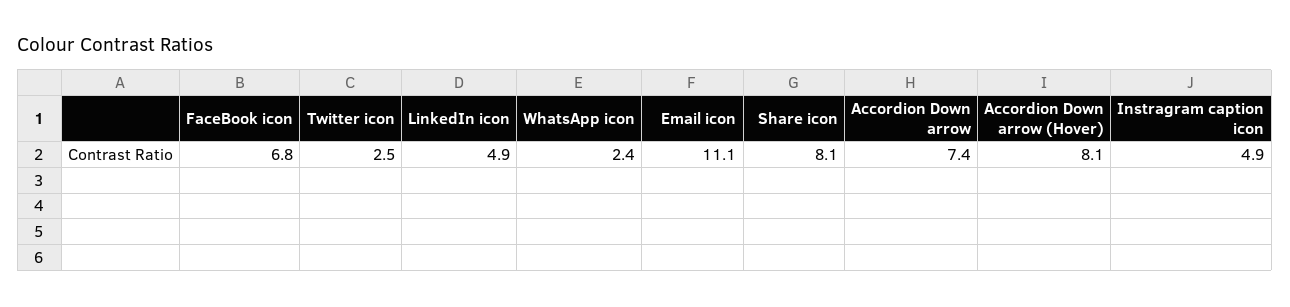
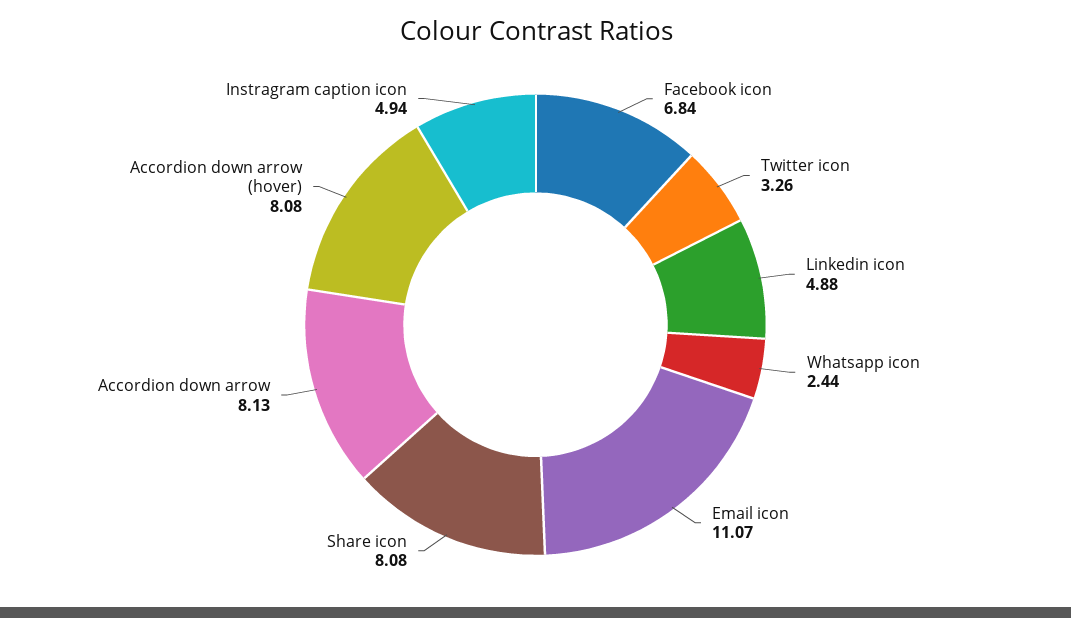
  {
    "FaceBook icon": 6.84,
-   "Twitter icon": 2.5,
+   "Twitter icon": 3.26,
    "LinkedIn icon": 4.88,
    "WhatsApp icon": 2.44,
    "Email icon": 11.07,
    "Share icon": 8.08,
-   "Accordion Down arrow": 7.4,
+   "Accordion Down arrow": 8.13,
    "Accordion Down arrow (Hover)": 8.08,
    "Instragram caption icon": 4.94
  }

